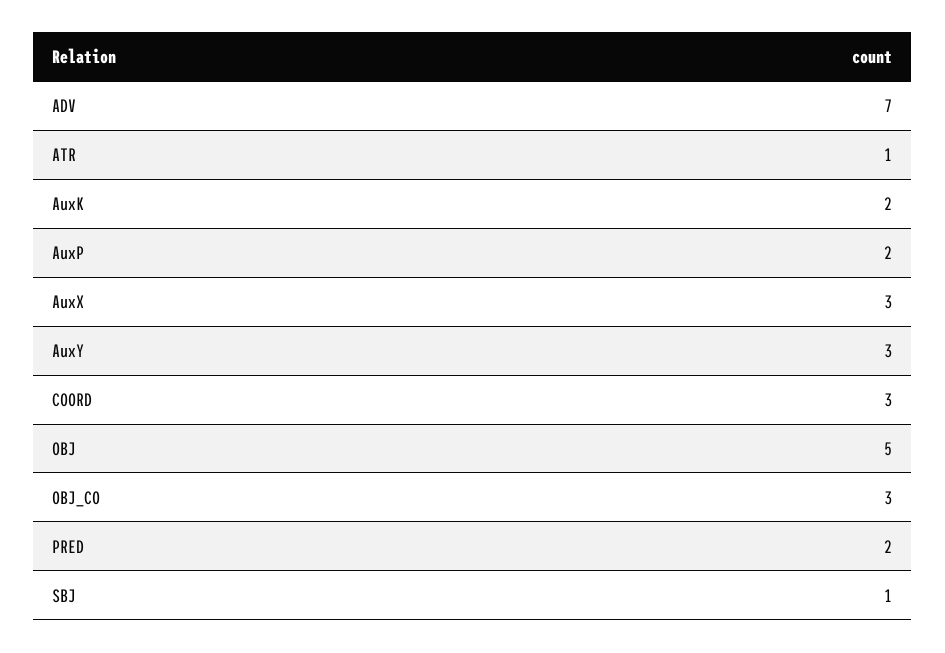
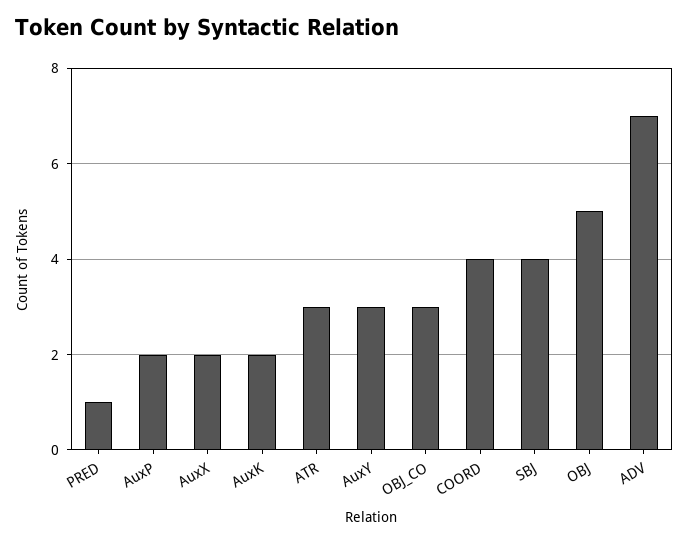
  {
    "ADV": 7,
-   "ATR": 1,
+   "ATR": 3,
    "AuxK": 2,
    "AuxP": 2,
-   "AuxX": 3,
+   "AuxX": 2,
    "AuxY": 3,
-   "COORD": 3,
+   "COORD": 4,
    "OBJ": 5,
    "OBJ_CO": 3,
-   "PRED": 2,
+   "PRED": 1,
-   "SBJ": 1
+   "SBJ": 4
  }

